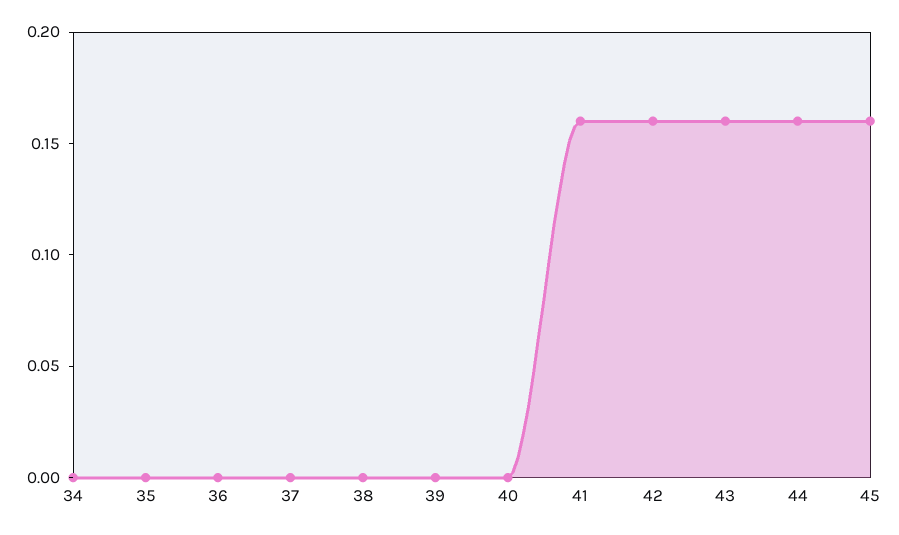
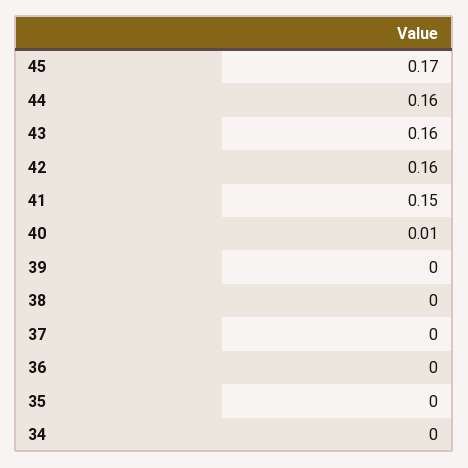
  {
    "34": 0,
    "35": 0,
    "36": 0,
    "37": 0,
    "38": 0,
    "39": 0,
-   "40": 0,
+   "40": 0.01,
-   "41": 0.16,
+   "41": 0.15,
    "42": 0.16,
    "43": 0.16,
    "44": 0.16,
-   "45": 0.16
+   "45": 0.17
  }

